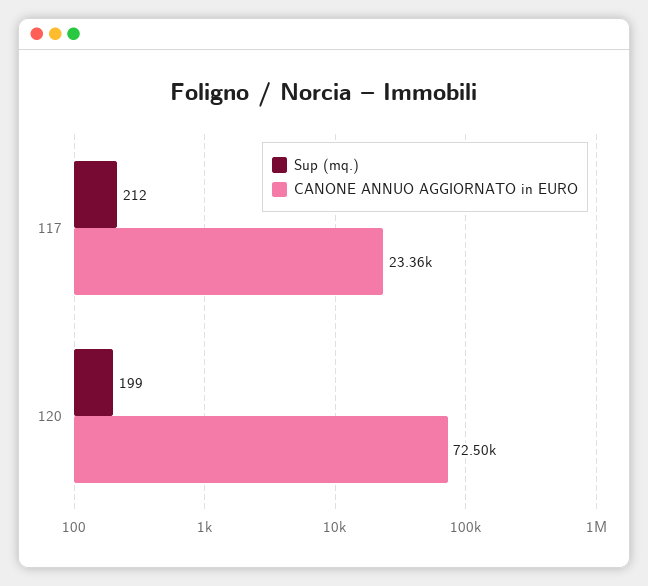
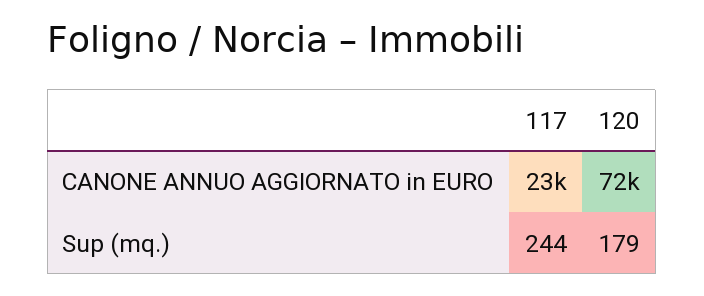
  {
    "Sup (mq.)": {
-     "117": 212,
+     "117": 244,
-     "120": 199
+     "120": 179
    },
    "CANONE ANNUO AGGIORNATO in EURO": {
      "117": 23360,
      "120": 72500
    }
  }

